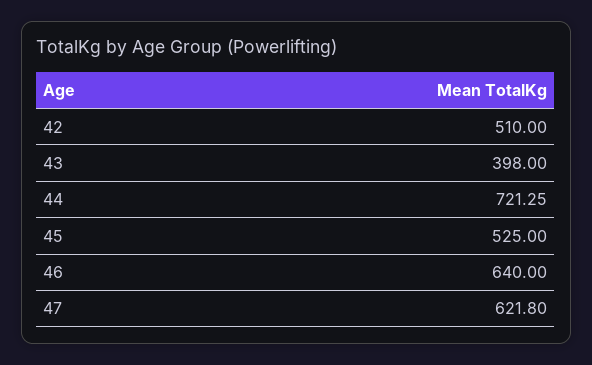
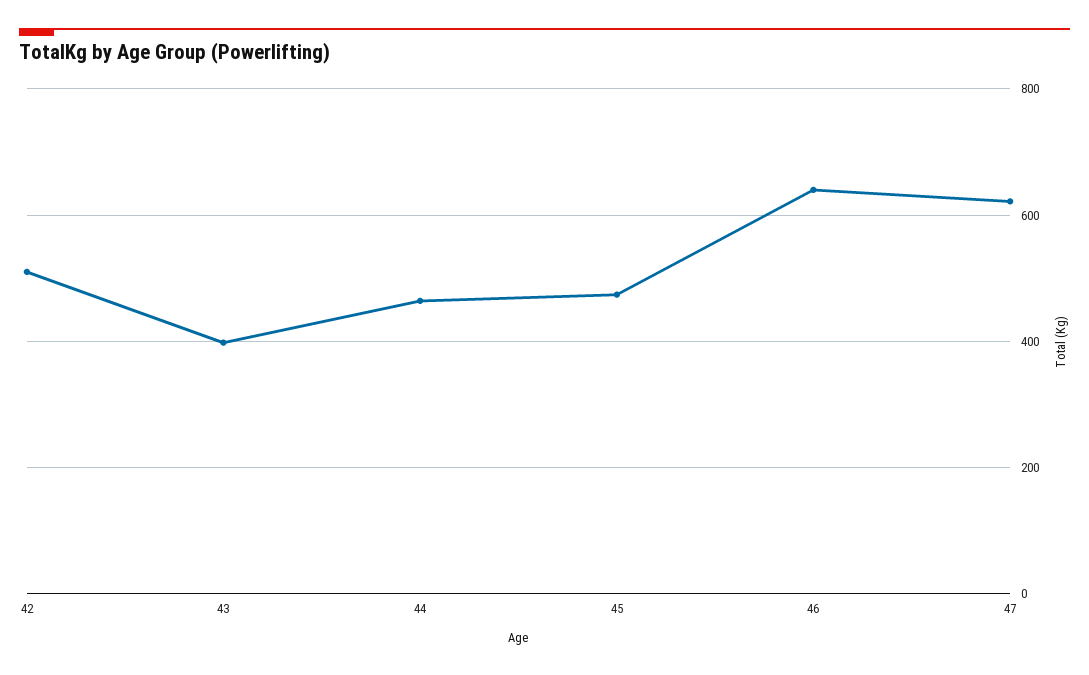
  {
    "42": 510,
    "43": 398,
-   "44": 721.25,
+   "44": 460,
-   "45": 525,
+   "45": 480,
    "46": 640,
    "47": 621.8
  }

